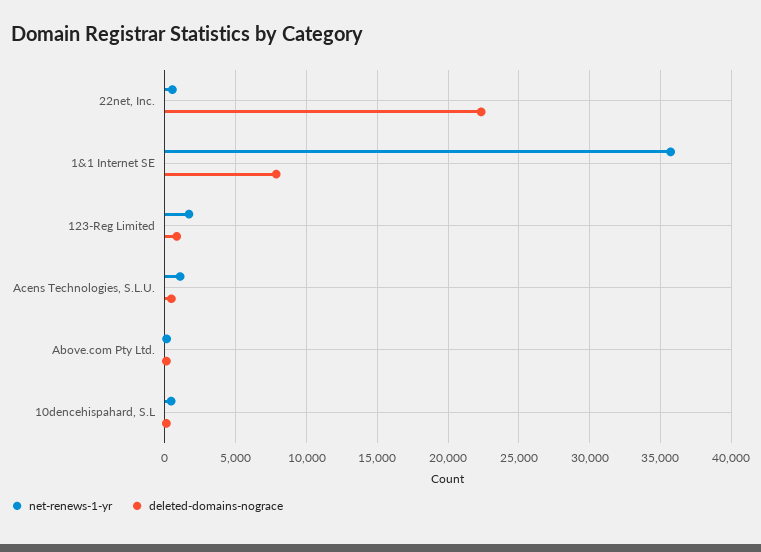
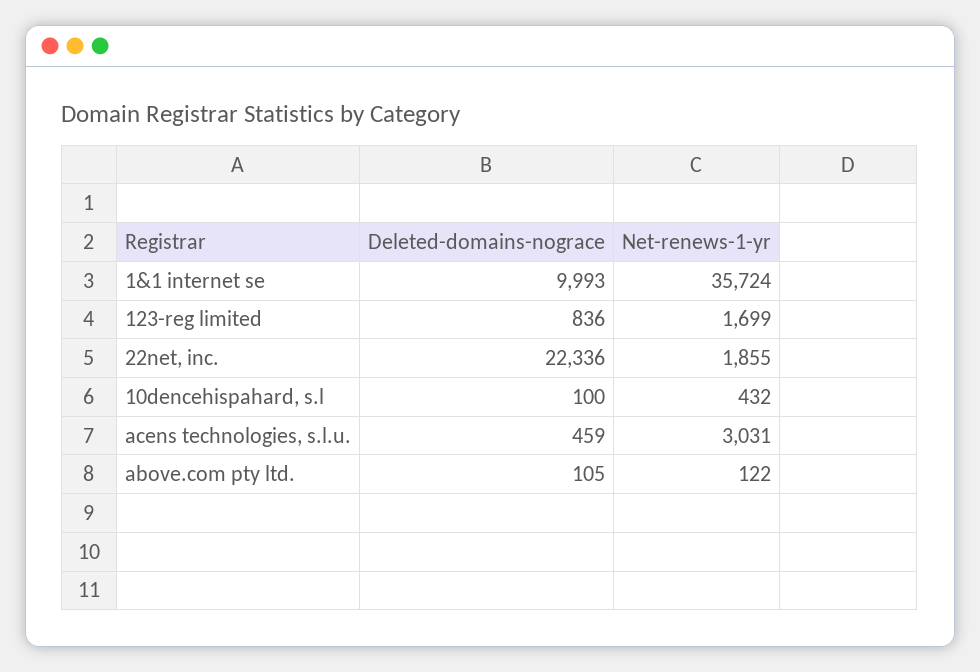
  {
    "net-renews-1-yr": {
-     "22net, Inc.": 500,
+     "22net, Inc.": 1855,
      "1&1 Internet SE": 35724,
      "123-Reg Limited": 1699,
-     "Acens Technologies, S.L.U.": 1000,
+     "Acens Technologies, S.L.U.": 3031,
      "Above.com Pty Ltd.": 122,
      "10dencehispahard, S.L": 432
    },
    "deleted-domains-nograce": {
      "22net, Inc.": 22336,
-     "1&1 Internet SE": 8000,
+     "1&1 Internet SE": 9993,
      "123-Reg Limited": 836,
      "Acens Technologies, S.L.U.": 459,
      "Above.com Pty Ltd.": 105,
      "10dencehispahard, S.L": 100
    }
  }

